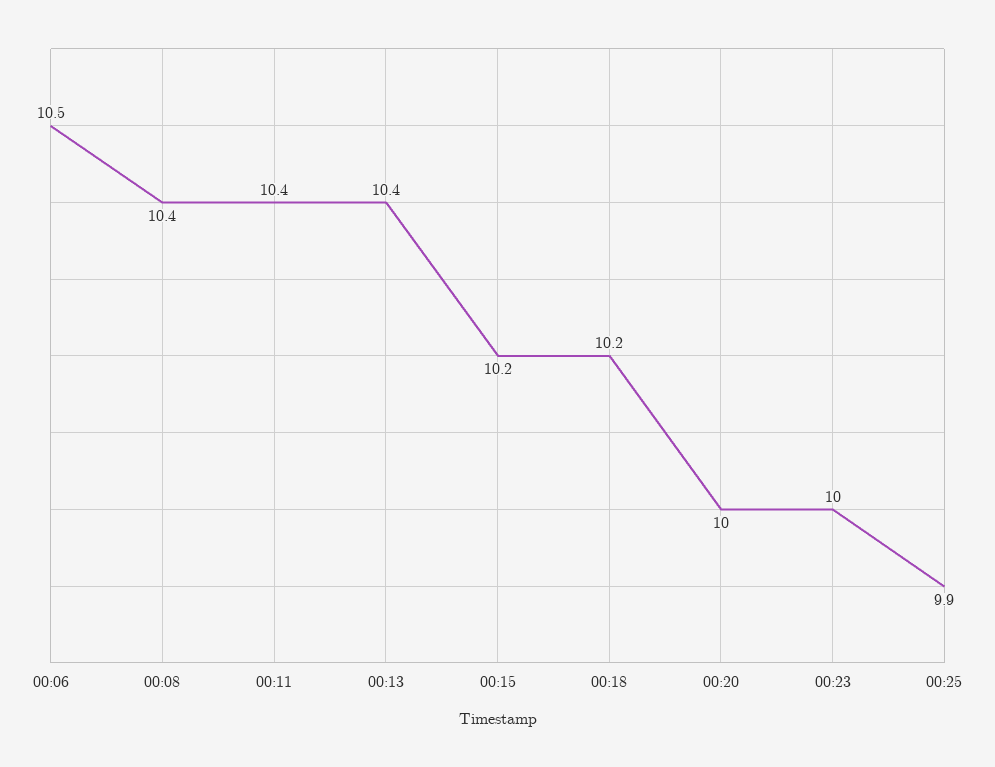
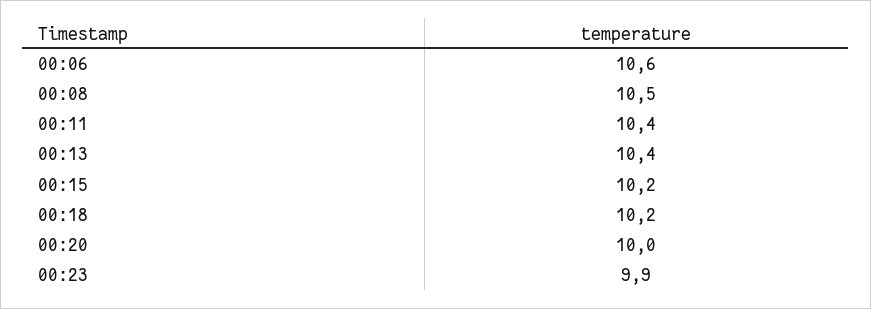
  {
-   "00:06": 10.5,
+   "00:06": 10.6,
-   "00:08": 10.4,
+   "00:08": 10.5,
    "00:11": 10.4,
    "00:13": 10.4,
    "00:15": 10.2,
    "00:18": 10.2,
    "00:20": 10,
-   "00:23": 10,
+   "00:23": 9.9
-   "00:25": 9.9
  }

